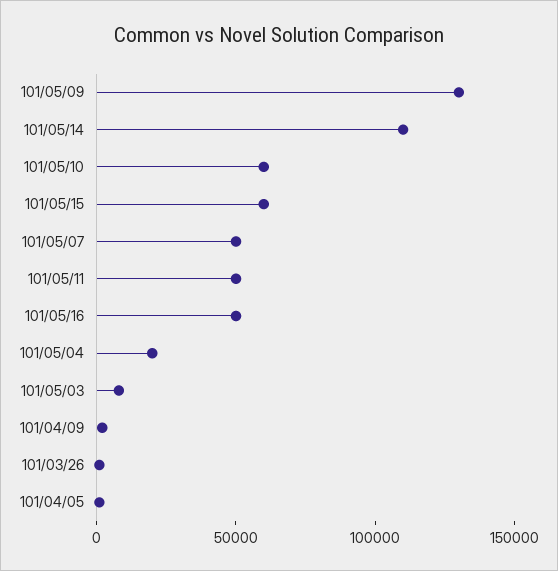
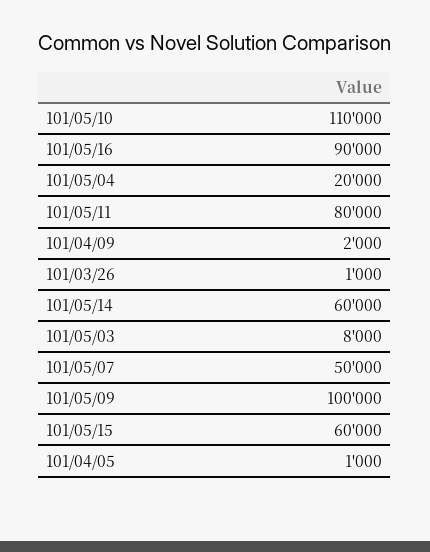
  {
-   "101/05/09": 130000,
+   "101/05/09": 100000,
-   "101/05/14": 110000,
+   "101/05/14": 60000,
-   "101/05/10": 60000,
+   "101/05/10": 110000,
    "101/05/15": 60000,
    "101/05/07": 50000,
-   "101/05/11": 50000,
+   "101/05/11": 80000,
-   "101/05/16": 50000,
+   "101/05/16": 90000,
    "101/05/04": 20000,
    "101/05/03": 8000,
    "101/04/09": 2000,
    "101/03/26": 1000,
    "101/04/05": 1000
  }

